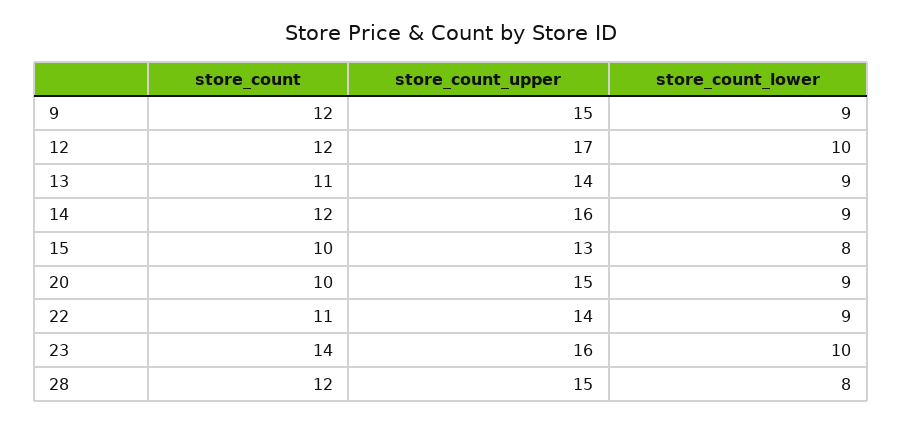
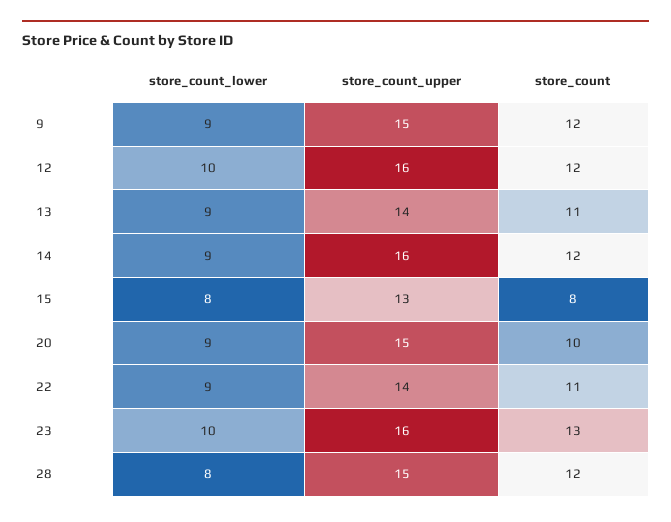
  {
    "store_count": {
      "9": 12,
      "12": 12,
      "13": 11,
      "14": 12,
-     "15": 10,
+     "15": 8,
      "20": 10,
      "22": 11,
-     "23": 14,
+     "23": 13,
      "28": 12
    },
    "store_count_upper": {
      "9": 15,
-     "12": 17,
+     "12": 16,
      "13": 14,
      "14": 16,
      "15": 13,
      "20": 15,
      "22": 14,
      "23": 16,
      "28": 15
    },
    "store_count_lower": {
      "9": 9,
      "12": 10,
      "13": 9,
      "14": 9,
      "15": 8,
      "20": 9,
      "22": 9,
      "23": 10,
      "28": 8
    }
  }

